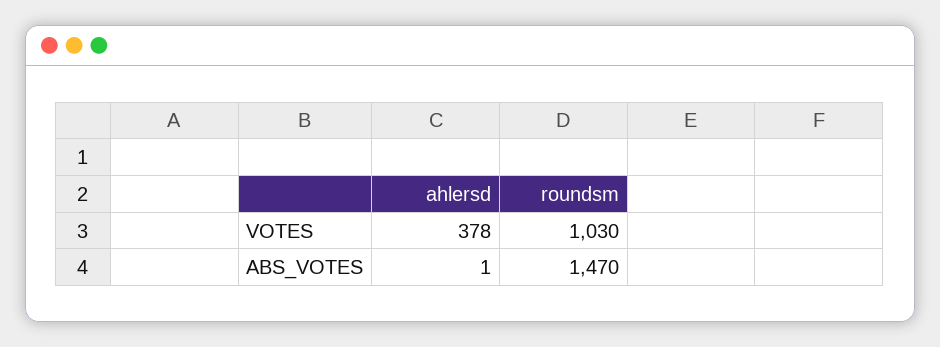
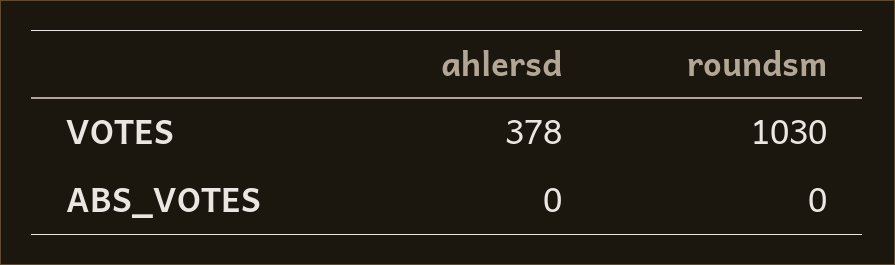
  {
    "ahlersd": {
      "VOTES": 378,
-     "ABS_VOTES": 1
+     "ABS_VOTES": 0
    },
    "roundsm": {
      "VOTES": 1030,
-     "ABS_VOTES": 1470
+     "ABS_VOTES": 0
    }
  }

